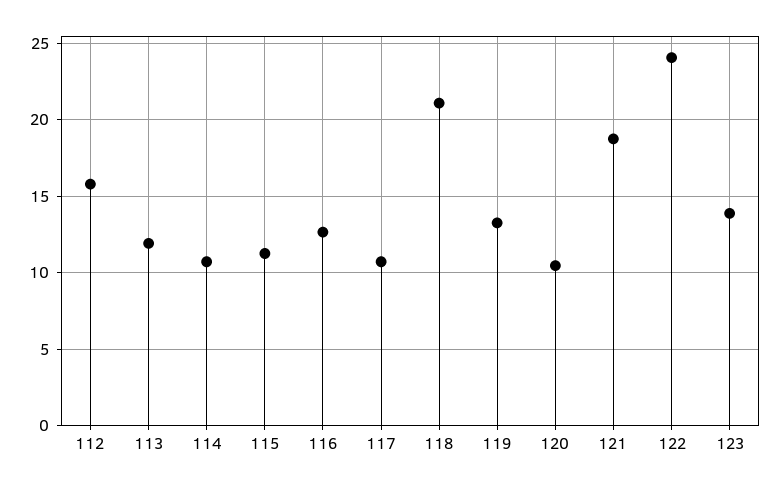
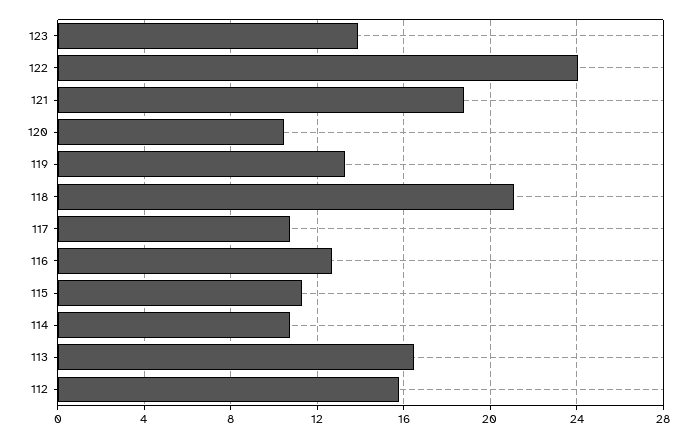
  {
    "112": 16,
-   "113": 12,
+   "113": 16.5,
    "114": 10.5,
    "115": 11.5,
    "116": 12.5,
    "117": 10.5,
    "118": 21,
    "119": 13.5,
    "120": 10.5,
    "121": 19,
    "122": 24,
    "123": 14
  }

